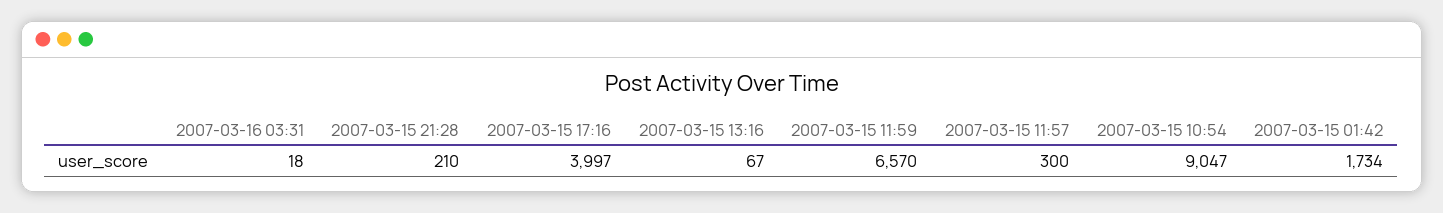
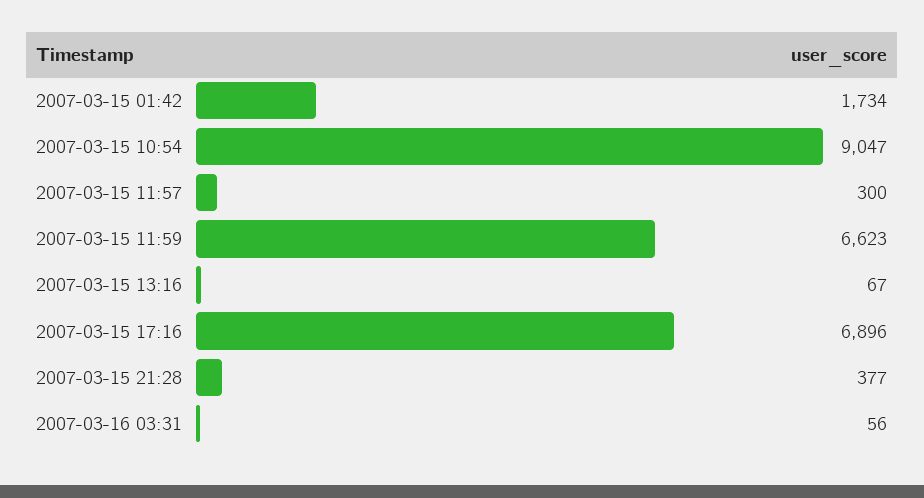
  {
-   "2007-03-16 03:31": 18,
+   "2007-03-16 03:31": 56,
-   "2007-03-15 21:28": 210,
+   "2007-03-15 21:28": 377,
-   "2007-03-15 17:16": 3997,
+   "2007-03-15 17:16": 6896,
    "2007-03-15 13:16": 67,
-   "2007-03-15 11:59": 6570,
+   "2007-03-15 11:59": 6623,
    "2007-03-15 11:57": 300,
    "2007-03-15 10:54": 9047,
    "2007-03-15 01:42": 1734
  }

